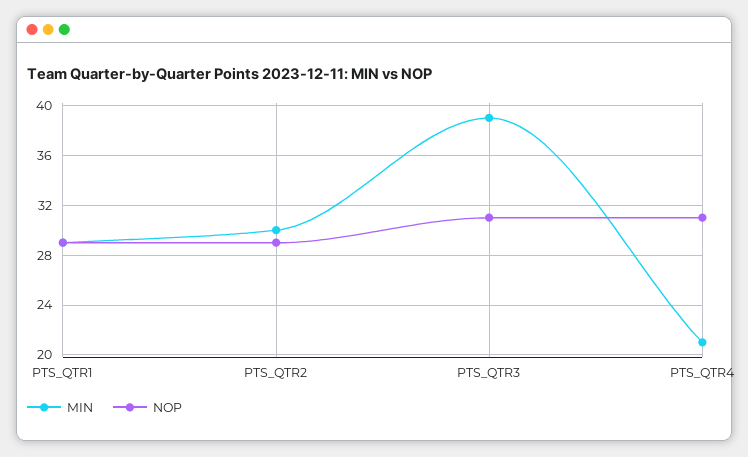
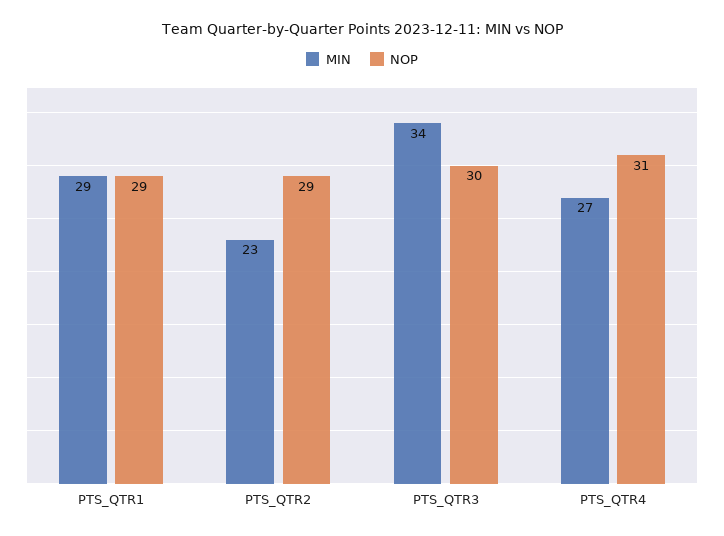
  {
    "MIN": {
      "PTS_QTR1": 29,
-     "PTS_QTR2": 30,
+     "PTS_QTR2": 23,
-     "PTS_QTR3": 39,
+     "PTS_QTR3": 34,
-     "PTS_QTR4": 21
+     "PTS_QTR4": 27
    },
    "NOP": {
      "PTS_QTR1": 29,
      "PTS_QTR2": 29,
-     "PTS_QTR3": 31,
+     "PTS_QTR3": 30,
      "PTS_QTR4": 31
    }
  }

